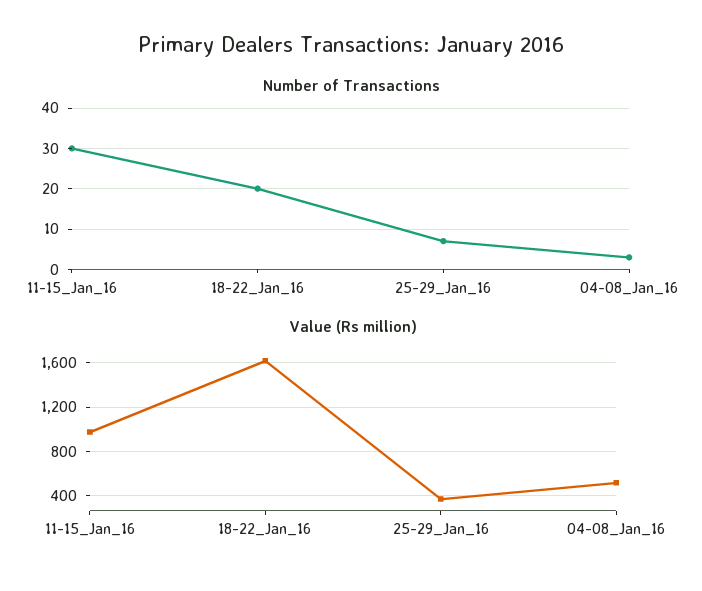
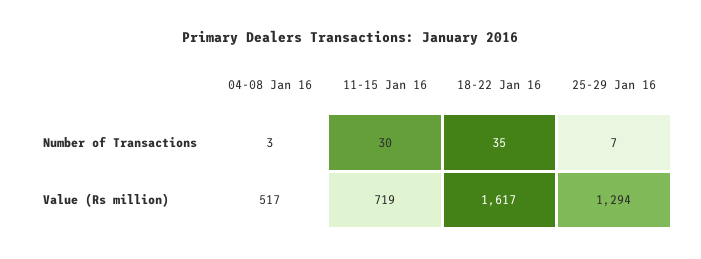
  {
    "Number of Transactions": {
      "11-15_Jan_16": 30,
-     "18-22_Jan_16": 20,
+     "18-22_Jan_16": 35,
      "25-29_Jan_16": 7,
      "04-08_Jan_16": 3
    },
    "Value (Rs million)": {
-     "11-15_Jan_16": 1000,
+     "11-15_Jan_16": 719,
      "18-22_Jan_16": 1617,
-     "25-29_Jan_16": 400,
+     "25-29_Jan_16": 1294,
      "04-08_Jan_16": 517
    }
  }

